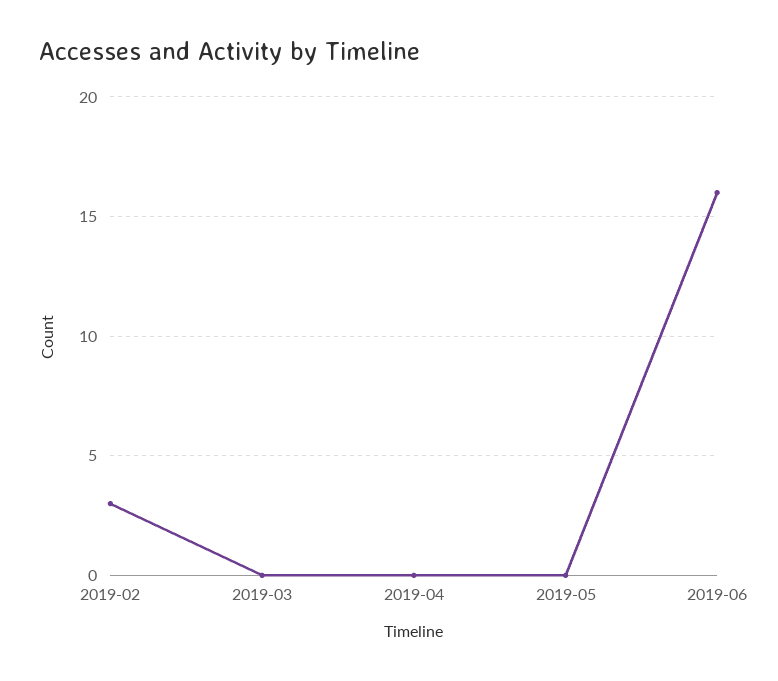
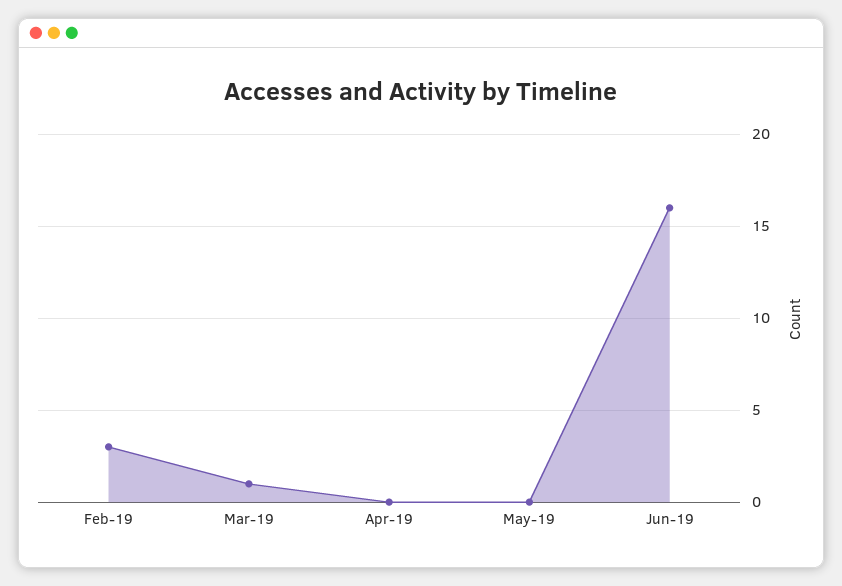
  {
    "2019-02": 3,
-   "2019-03": 0,
+   "2019-03": 1,
    "2019-04": 0,
    "2019-05": 0,
    "2019-06": 16
  }

